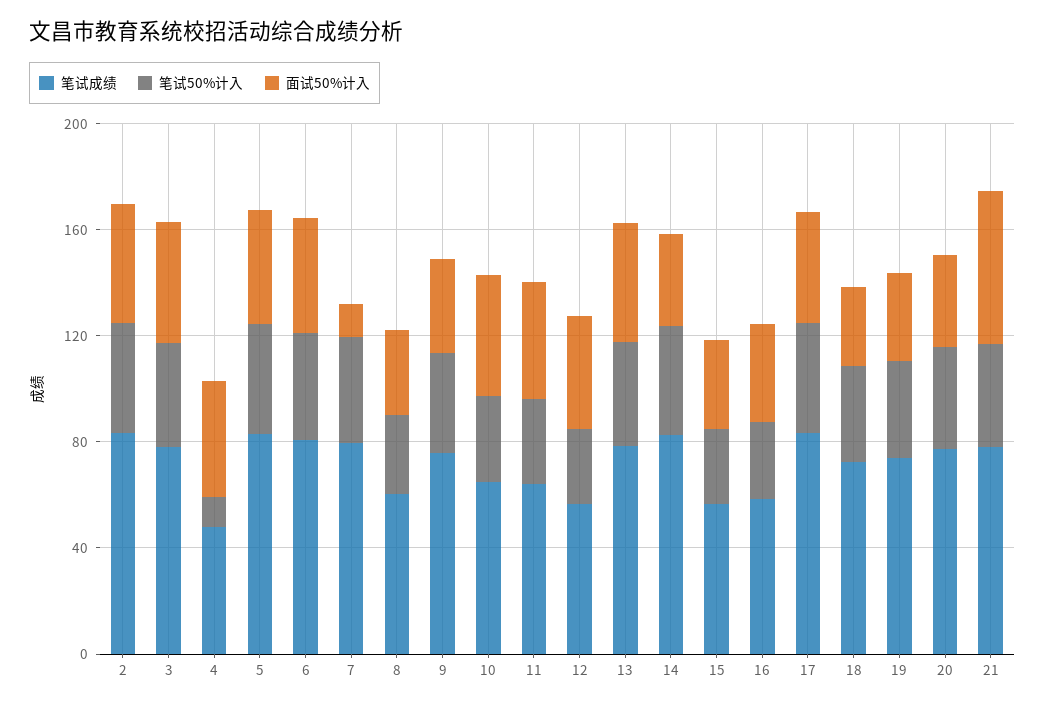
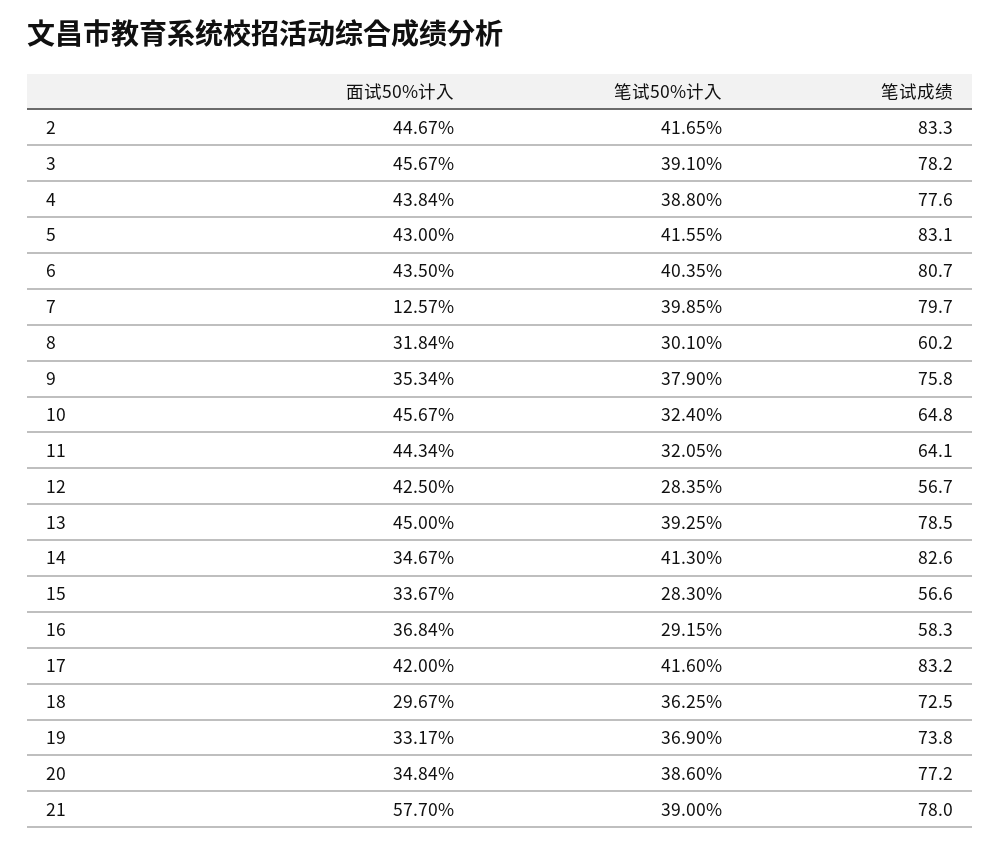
  {
    "笔试成绩": {
      "2": 83.3,
      "3": 78.2,
-     "4": 50,
+     "4": 77.6,
      "5": 83.1,
      "6": 80.7,
      "7": 79.7,
      "8": 60.2,
      "9": 75.8,
      "10": 64.8,
      "11": 64.1,
      "12": 56.7,
      "13": 78.5,
      "14": 82.6,
      "15": 56.6,
      "16": 58.3,
      "17": 83.2,
      "18": 72.5,
      "19": 73.8,
      "20": 77.2,
      "21": 78
    },
    "笔试50%计入": {
      "2": 41.65,
      "3": 39.1,
-     "4": 10,
+     "4": 38.8,
      "5": 41.55,
      "6": 40.35,
      "7": 39.85,
      "8": 30.1,
      "9": 37.9,
      "10": 32.4,
      "11": 32.05,
      "12": 28.35,
      "13": 39.25,
      "14": 41.3,
      "15": 28.3,
      "16": 29.15,
      "17": 41.6,
      "18": 36.25,
      "19": 36.9,
      "20": 38.6,
      "21": 39
    },
    "面试50%计入": {
      "2": 44.67,
      "3": 45.67,
      "4": 43.84,
      "5": 43,
      "6": 43.5,
      "7": 12.57,
      "8": 31.84,
      "9": 35.34,
      "10": 45.67,
      "11": 44.34,
      "12": 42.5,
      "13": 45,
      "14": 34.67,
      "15": 33.67,
      "16": 36.84,
      "17": 42,
      "18": 29.67,
      "19": 33.17,
      "20": 34.84,
      "21": 57.7
    }
  }

